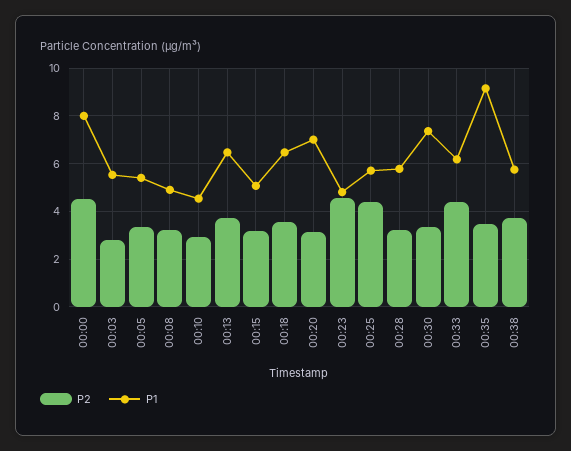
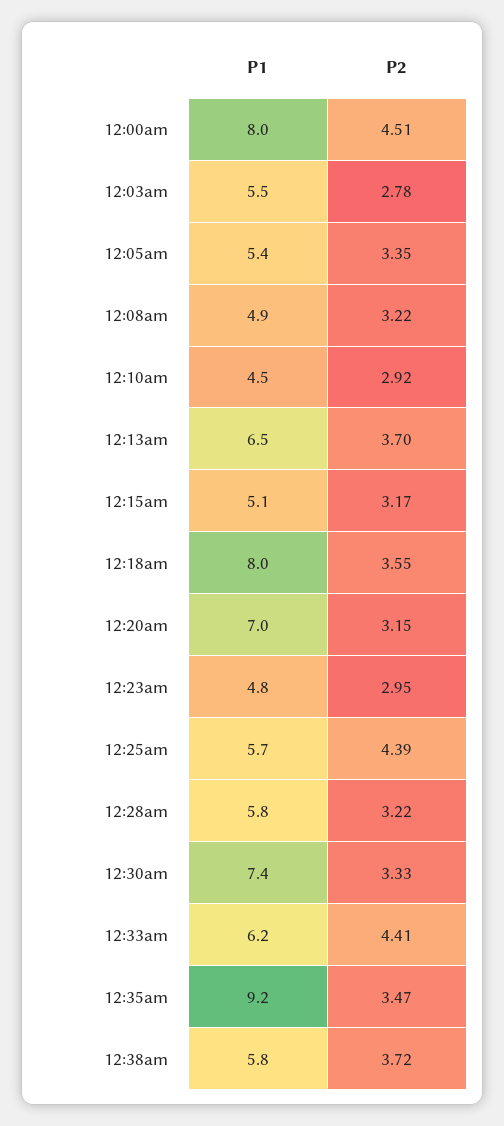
  {
    "P2": {
      "00:00": 4.51,
      "00:03": 2.78,
      "00:05": 3.35,
      "00:08": 3.22,
      "00:10": 2.92,
      "00:13": 3.7,
      "00:15": 3.17,
      "00:18": 3.55,
      "00:20": 3.15,
-     "00:23": 4.5,
+     "00:23": 2.95,
      "00:25": 4.39,
      "00:28": 3.22,
      "00:30": 3.33,
      "00:33": 4.41,
      "00:35": 3.47,
      "00:38": 3.72
    },
    "P1": {
      "00:00": 8,
      "00:03": 5.5,
      "00:05": 5.4,
      "00:08": 4.9,
      "00:10": 4.5,
      "00:13": 6.5,
      "00:15": 5.1,
-     "00:18": 6.5,
+     "00:18": 8,
      "00:20": 7,
      "00:23": 4.8,
      "00:25": 5.7,
      "00:28": 5.8,
      "00:30": 7.4,
      "00:33": 6.2,
      "00:35": 9.2,
      "00:38": 5.8
    }
  }

